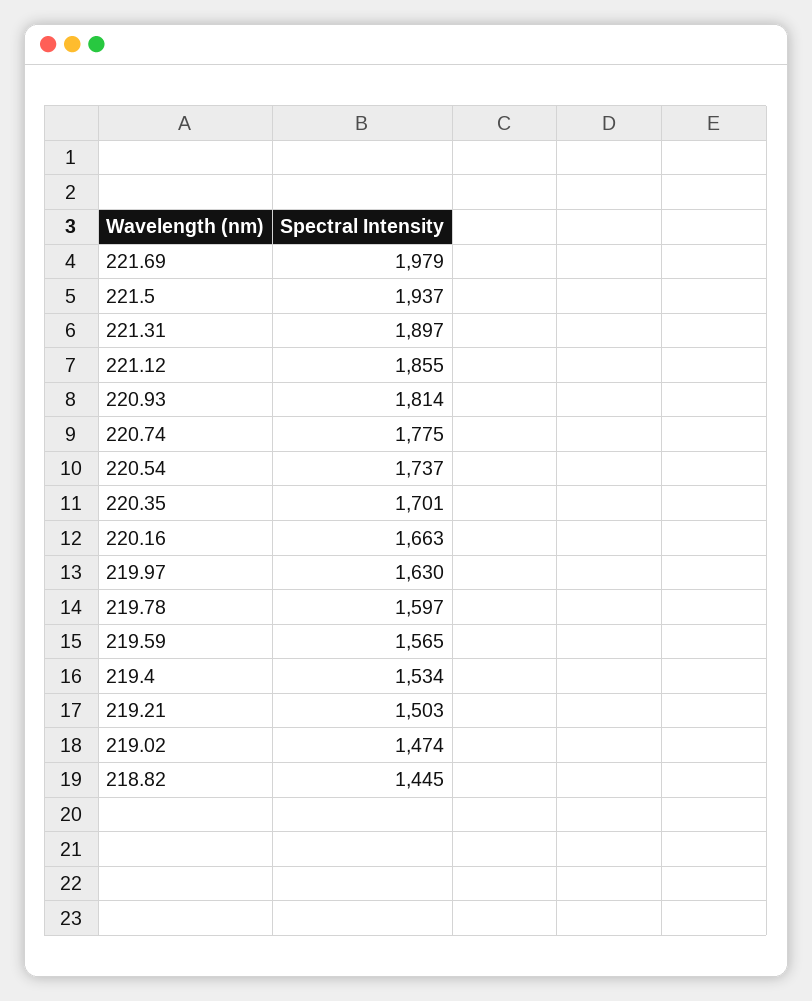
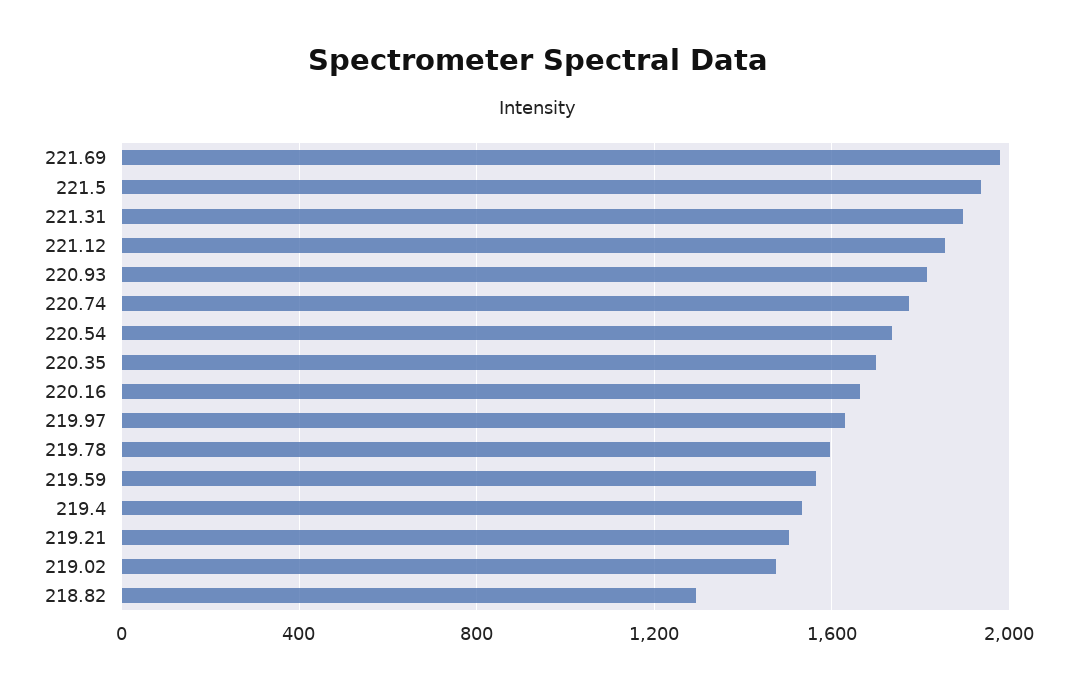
  {
    "221.69": 1979,
    "221.5": 1937,
    "221.31": 1897,
    "221.12": 1855,
    "220.93": 1814,
    "220.74": 1775,
    "220.54": 1737,
    "220.35": 1701,
    "220.16": 1663,
    "219.97": 1630,
    "219.78": 1597,
    "219.59": 1565,
    "219.4": 1534,
    "219.21": 1503,
    "219.02": 1474,
-   "218.82": 1445
+   "218.82": 1300
  }

